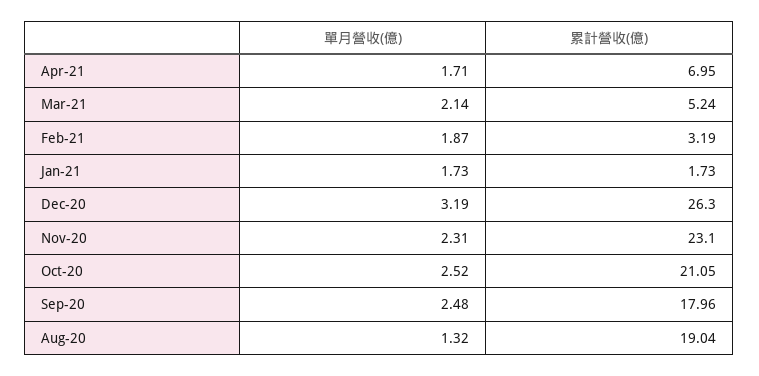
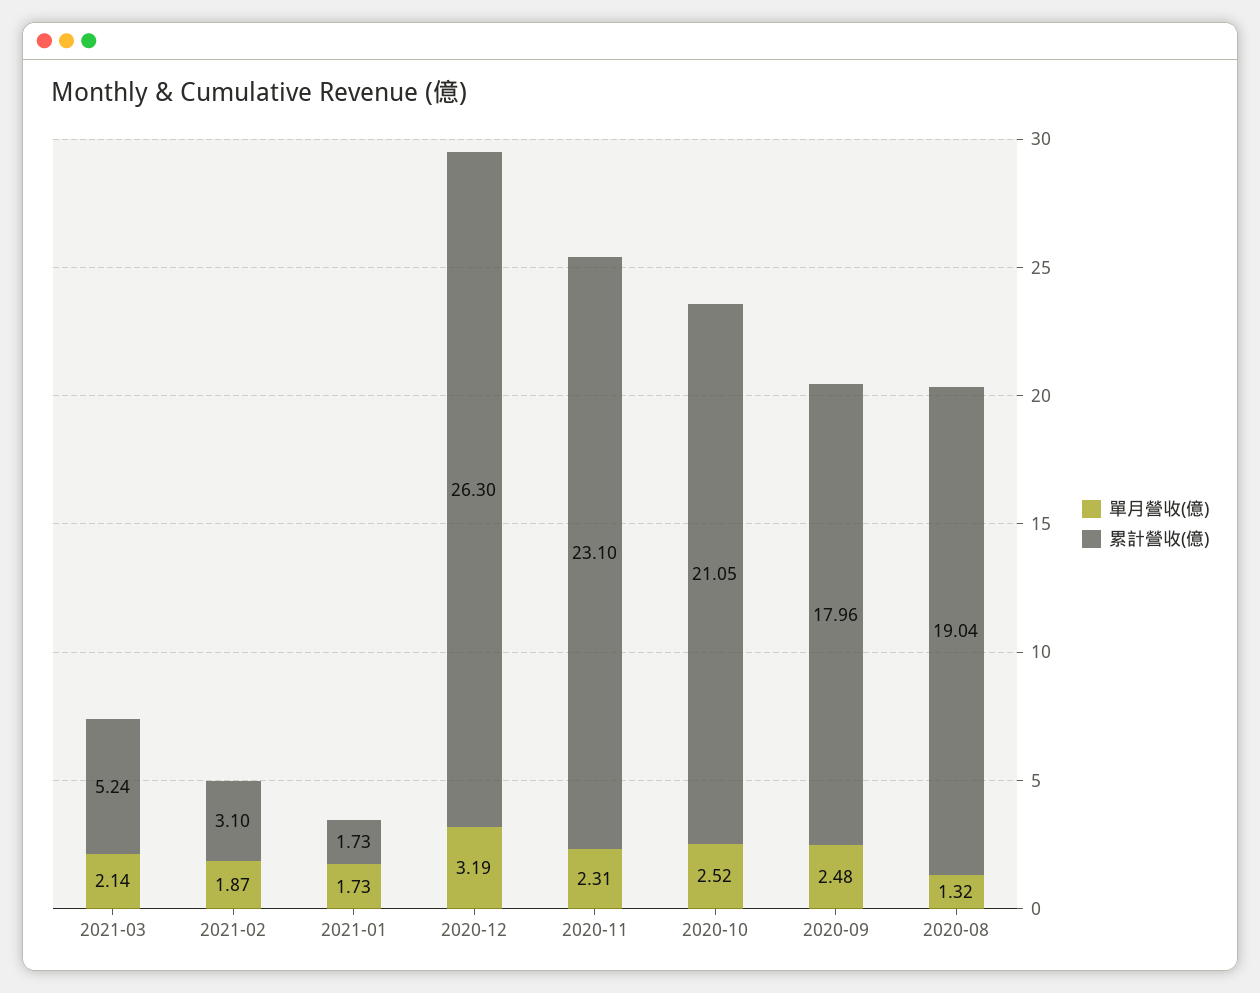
  {
    "單月營收(億)": {
-     "Apr-21": 1.71,
      "Mar-21": 2.14,
      "Feb-21": 1.87,
      "Jan-21": 1.73,
      "Dec-20": 3.19,
      "Nov-20": 2.31,
      "Oct-20": 2.52,
      "Sep-20": 2.48,
      "Aug-20": 1.32
    },
    "累計營收(億)": {
-     "Apr-21": 6.95,
      "Mar-21": 5.24,
-     "Feb-21": 3.19,
+     "Feb-21": 3.1,
      "Jan-21": 1.73,
      "Dec-20": 26.3,
      "Nov-20": 23.1,
      "Oct-20": 21.05,
      "Sep-20": 17.96,
      "Aug-20": 19.04
    }
  }

